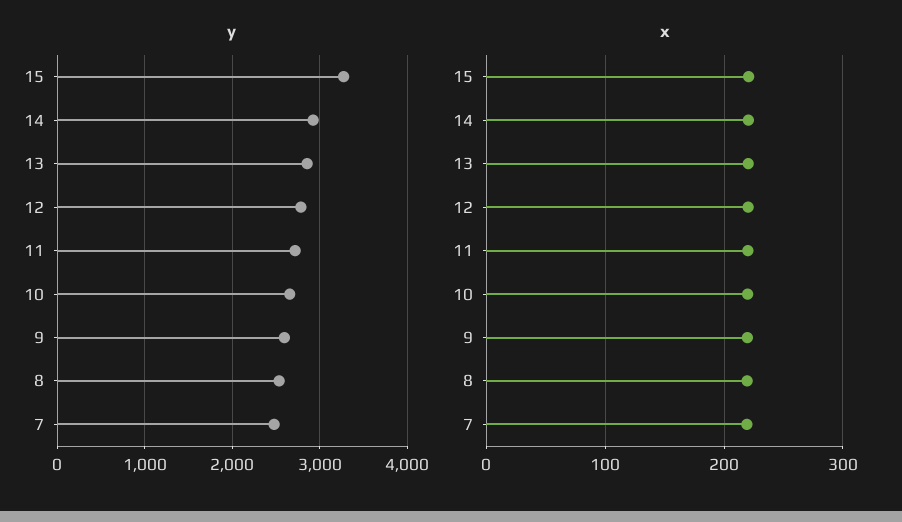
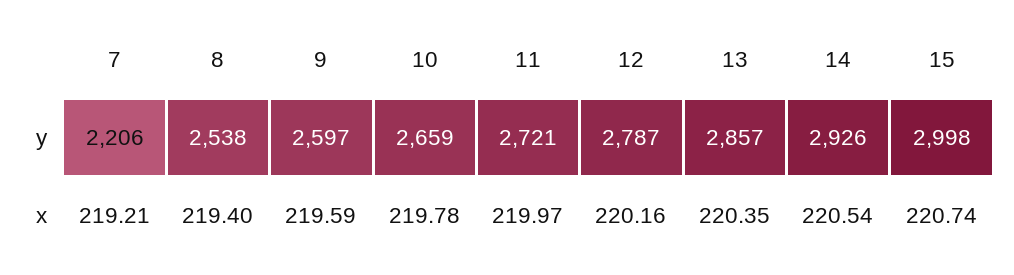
  {
    "y": {
-     "15": 3300,
+     "15": 2998,
      "14": 2926,
      "13": 2857,
      "12": 2787,
      "11": 2721,
      "10": 2659,
      "9": 2597,
      "8": 2538,
-     "7": 2500
+     "7": 2206
    },
    "x": {
      "15": 220.74,
      "14": 220.54,
      "13": 220.35,
      "12": 220.16,
      "11": 219.97,
      "10": 219.78,
      "9": 219.59,
      "8": 219.4,
      "7": 219.21
    }
  }

